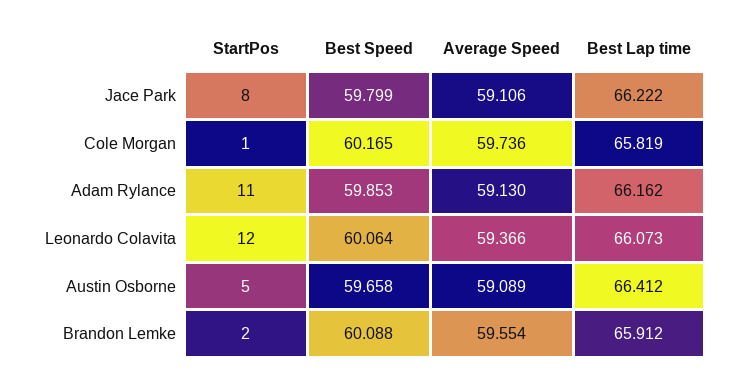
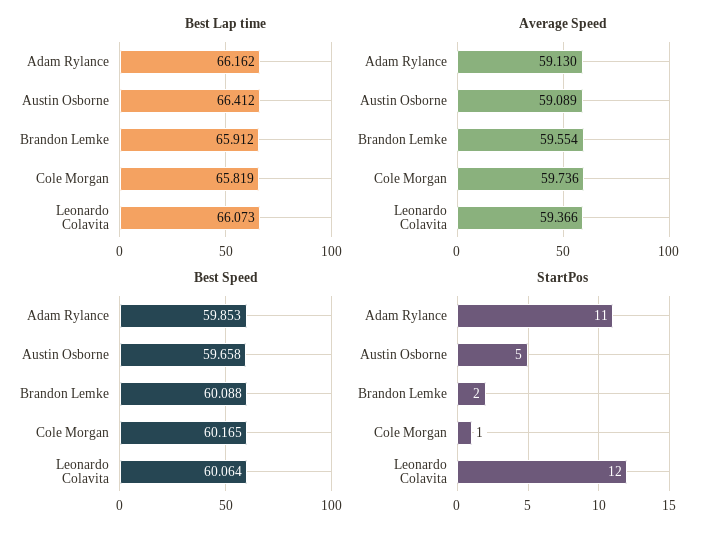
  {
    "StartPos": {
-     "Jace Park": 8,
      "Cole Morgan": 1,
      "Adam Rylance": 11,
      "Leonardo Colavita": 12,
      "Austin Osborne": 5,
      "Brandon Lemke": 2
    },
    "Best Speed": {
-     "Jace Park": 59.799,
      "Cole Morgan": 60.165,
      "Adam Rylance": 59.853,
      "Leonardo Colavita": 60.064,
      "Austin Osborne": 59.658,
      "Brandon Lemke": 60.088
    },
    "Average Speed": {
-     "Jace Park": 59.106,
      "Cole Morgan": 59.736,
      "Adam Rylance": 59.13,
      "Leonardo Colavita": 59.366,
      "Austin Osborne": 59.089,
      "Brandon Lemke": 59.554
    },
    "Best Lap time": {
-     "Jace Park": 66.222,
      "Cole Morgan": 65.819,
      "Adam Rylance": 66.162,
      "Leonardo Colavita": 66.073,
      "Austin Osborne": 66.412,
      "Brandon Lemke": 65.912
    }
  }

